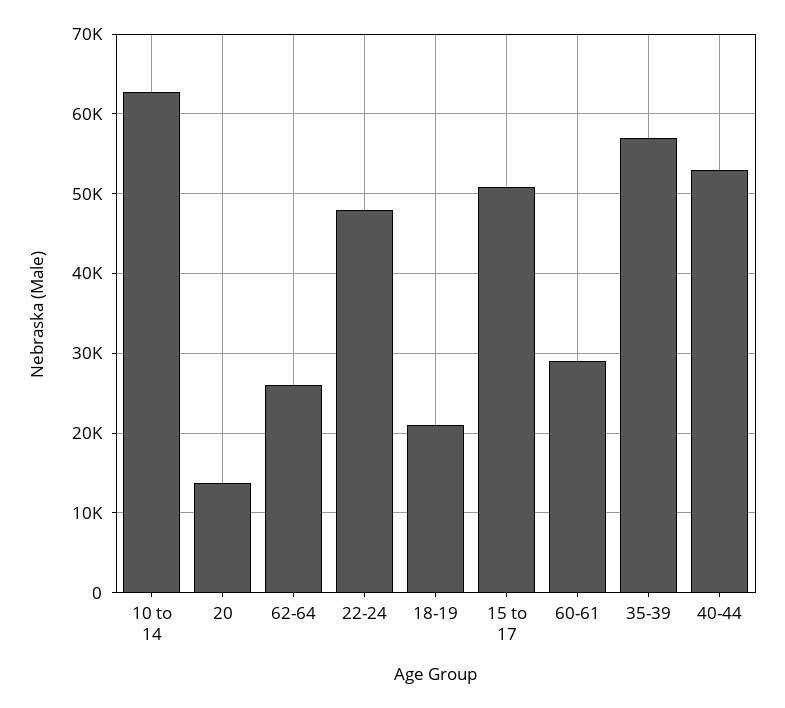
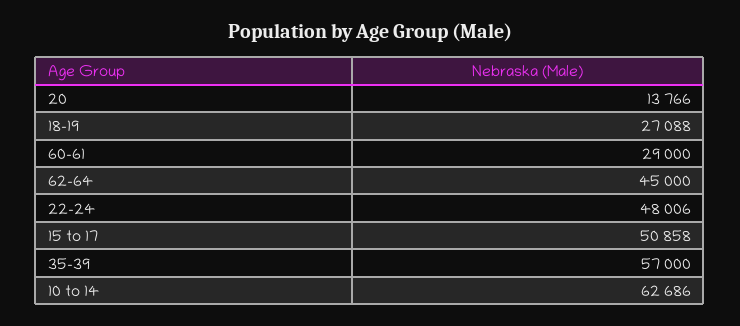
  {
    "10 to 14": 62686,
    "20": 13766,
-   "62-64": 26000,
+   "62-64": 45000,
    "22-24": 48006,
-   "18-19": 21000,
+   "18-19": 27088,
    "15 to 17": 50858,
    "60-61": 29000,
-   "35-39": 57000,
+   "35-39": 57000
-   "40-44": 53000
  }

